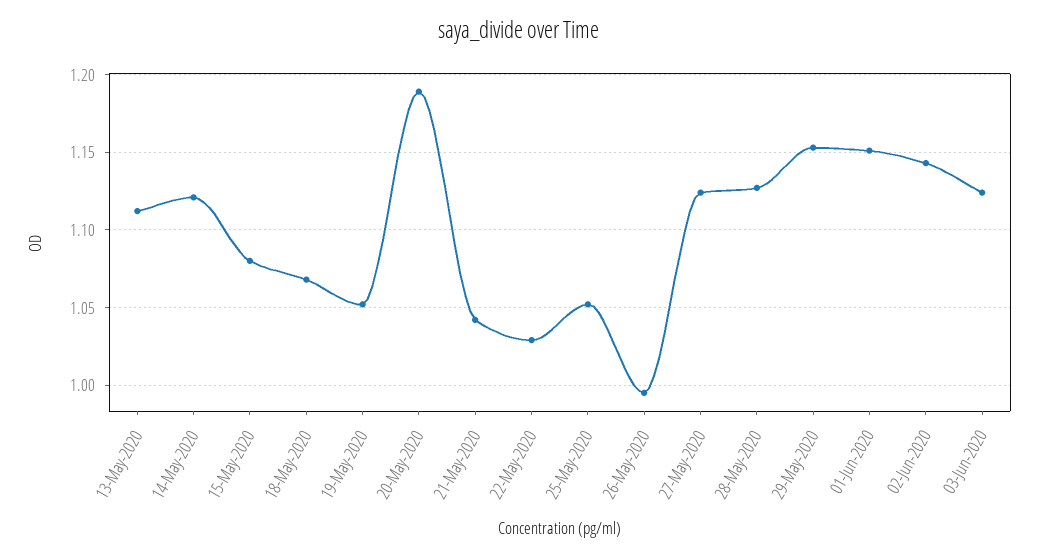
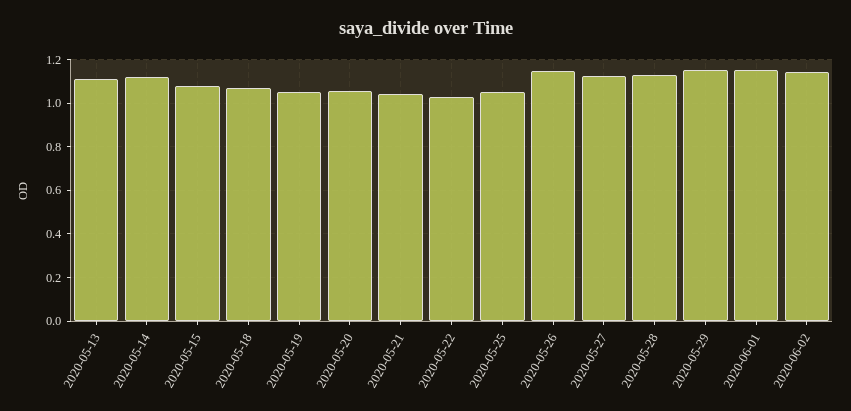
  {
    "13-May-2020": 1.11,
    "14-May-2020": 1.12,
    "15-May-2020": 1.08,
    "18-May-2020": 1.07,
    "19-May-2020": 1.05,
-   "20-May-2020": 1.19,
+   "20-May-2020": 1.05,
    "21-May-2020": 1.04,
    "22-May-2020": 1.03,
    "25-May-2020": 1.05,
-   "26-May-2020": 0.995,
+   "26-May-2020": 1.15,
    "27-May-2020": 1.125,
    "28-May-2020": 1.125,
    "29-May-2020": 1.155,
    "01-Jun-2020": 1.15,
-   "02-Jun-2020": 1.145,
+   "02-Jun-2020": 1.145
-   "03-Jun-2020": 1.125
  }

